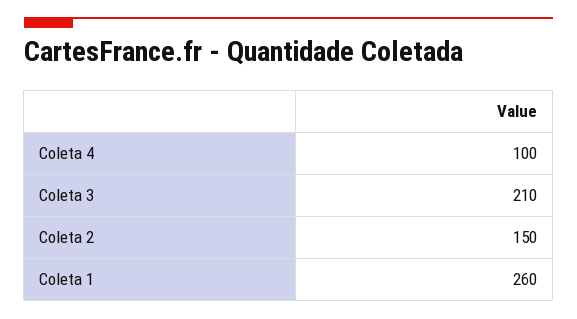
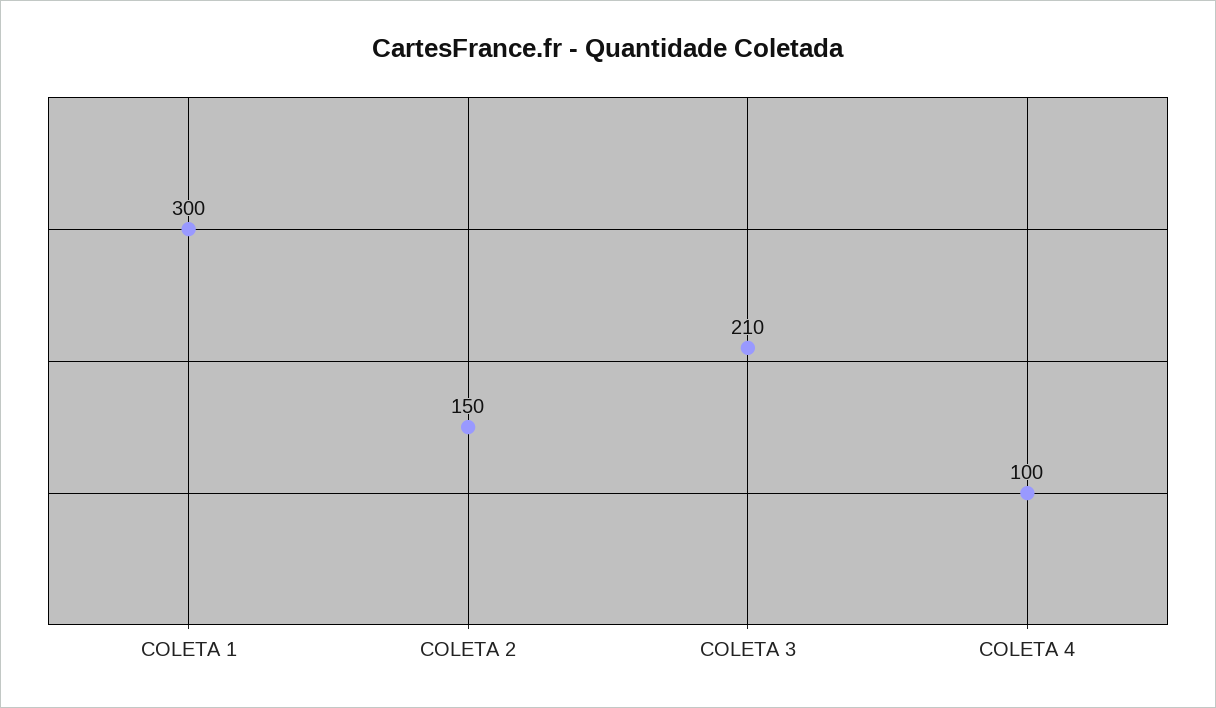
  {
    "Coleta 4": 100,
    "Coleta 3": 210,
    "Coleta 2": 150,
-   "Coleta 1": 260
+   "Coleta 1": 300
  }

